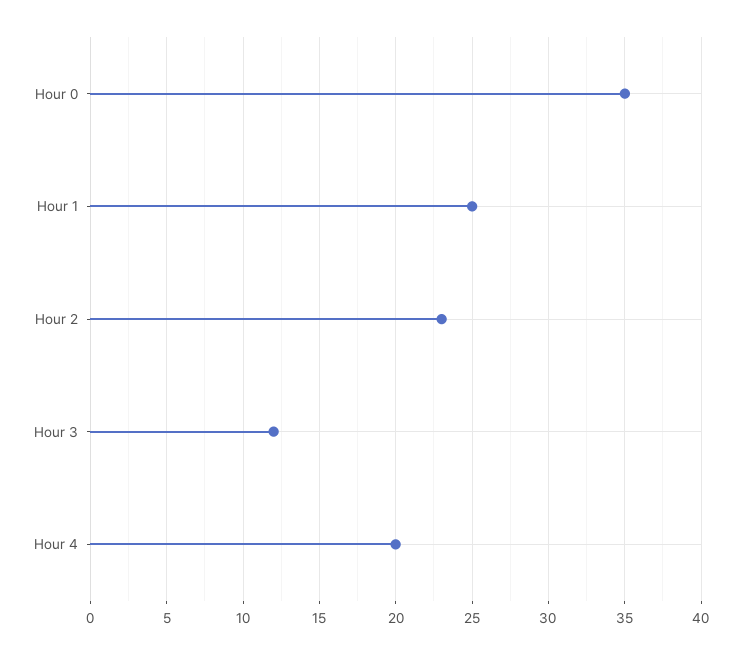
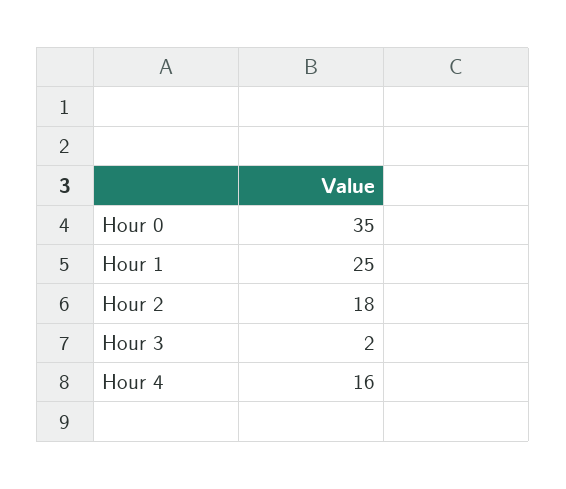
  {
    "Hour 0": 35,
    "Hour 1": 25,
-   "Hour 2": 23,
+   "Hour 2": 18,
-   "Hour 3": 12,
+   "Hour 3": 2,
-   "Hour 4": 20
+   "Hour 4": 16
  }

